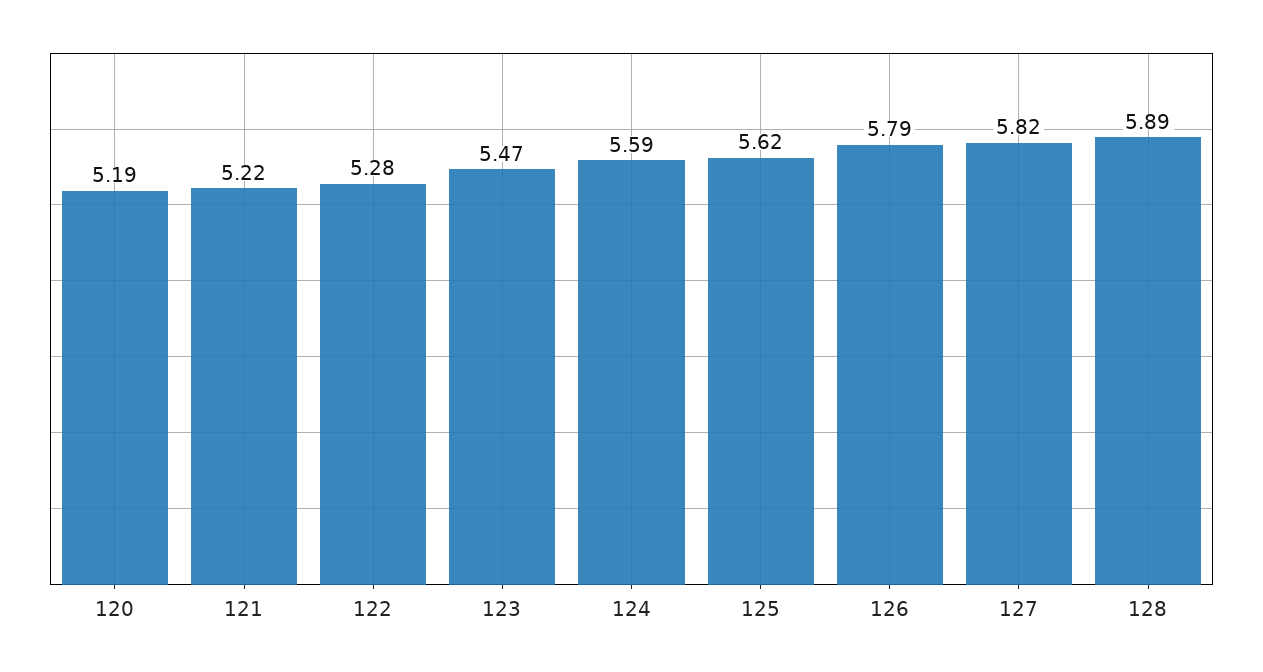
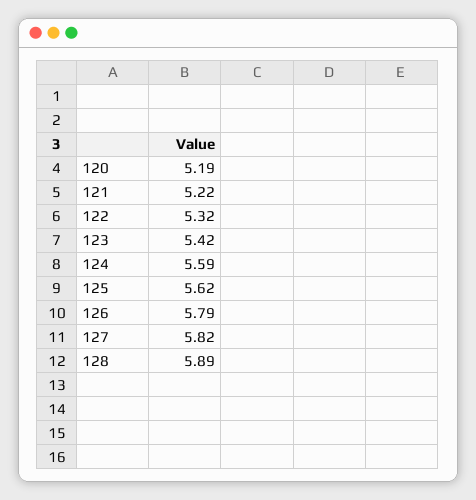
  {
    "120": 5.19,
    "121": 5.22,
-   "122": 5.28,
+   "122": 5.32,
-   "123": 5.47,
+   "123": 5.42,
    "124": 5.59,
    "125": 5.62,
    "126": 5.79,
    "127": 5.82,
    "128": 5.89
  }

